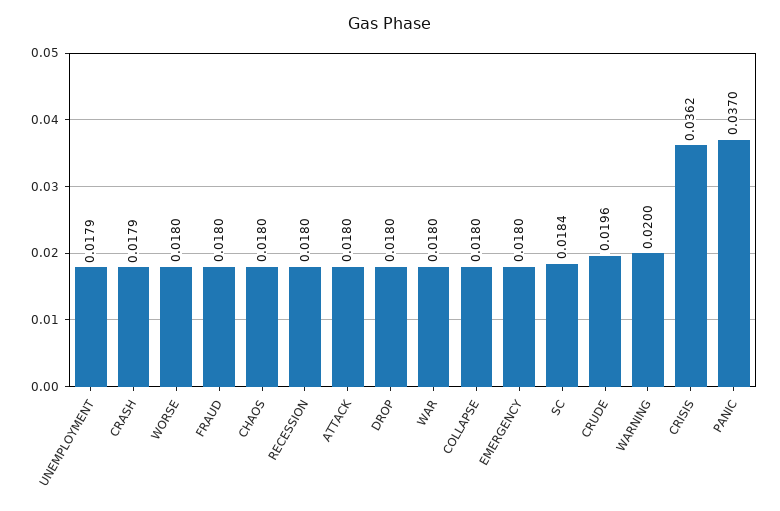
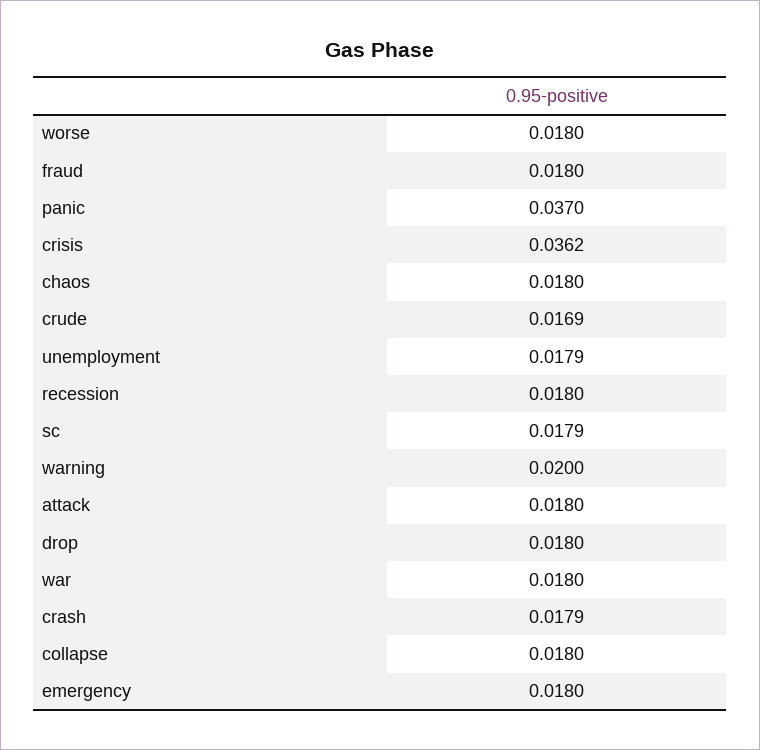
  {
    "UNEMPLOYMENT": 0.0179,
    "CRASH": 0.0179,
    "WORSE": 0.018,
    "FRAUD": 0.018,
    "CHAOS": 0.018,
    "RECESSION": 0.018,
    "ATTACK": 0.018,
    "DROP": 0.018,
    "WAR": 0.018,
    "COLLAPSE": 0.018,
    "EMERGENCY": 0.018,
-   "SC": 0.0184,
+   "SC": 0.0179,
-   "CRUDE": 0.0196,
+   "CRUDE": 0.0169,
    "WARNING": 0.02,
    "CRISIS": 0.0362,
    "PANIC": 0.037
  }

